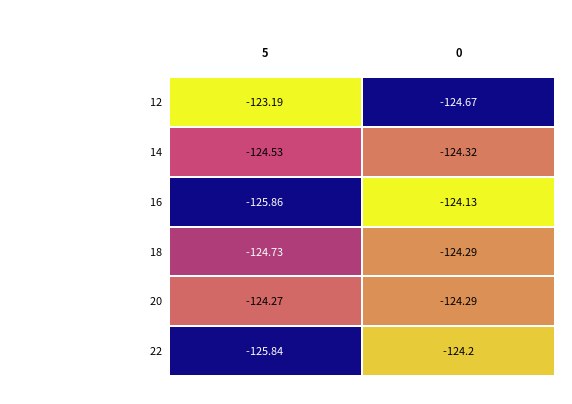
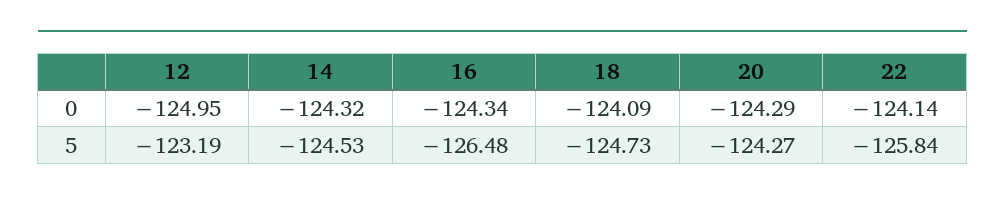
  {
    "5": {
      "12": -123.19,
      "14": -124.53,
-     "16": -125.86,
+     "16": -126.48,
      "18": -124.73,
      "20": -124.27,
      "22": -125.84
    },
    "0": {
-     "12": -124.67,
+     "12": -124.95,
      "14": -124.32,
-     "16": -124.13,
+     "16": -124.34,
-     "18": -124.29,
+     "18": -124.09,
      "20": -124.29,
-     "22": -124.2
+     "22": -124.14
    }
  }

